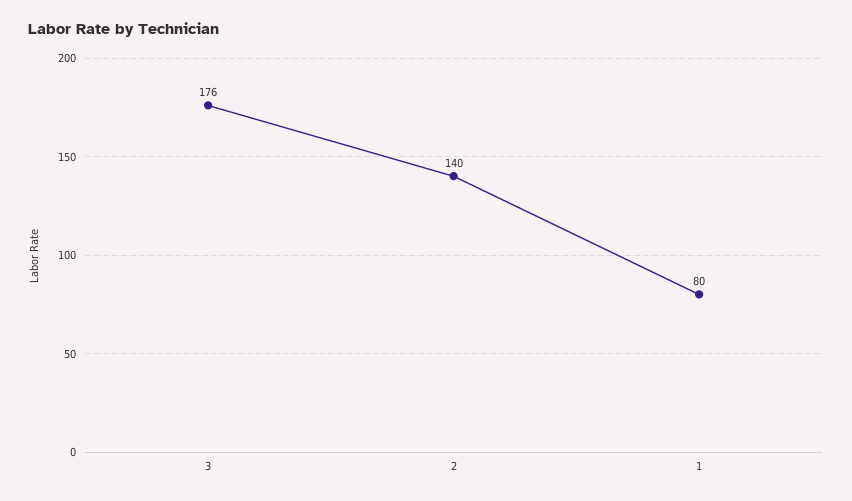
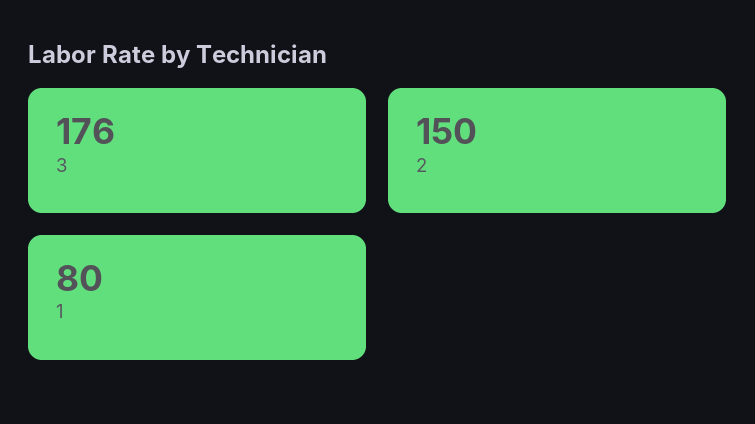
  {
    "3": 176,
-   "2": 140,
+   "2": 150,
    "1": 80
  }

